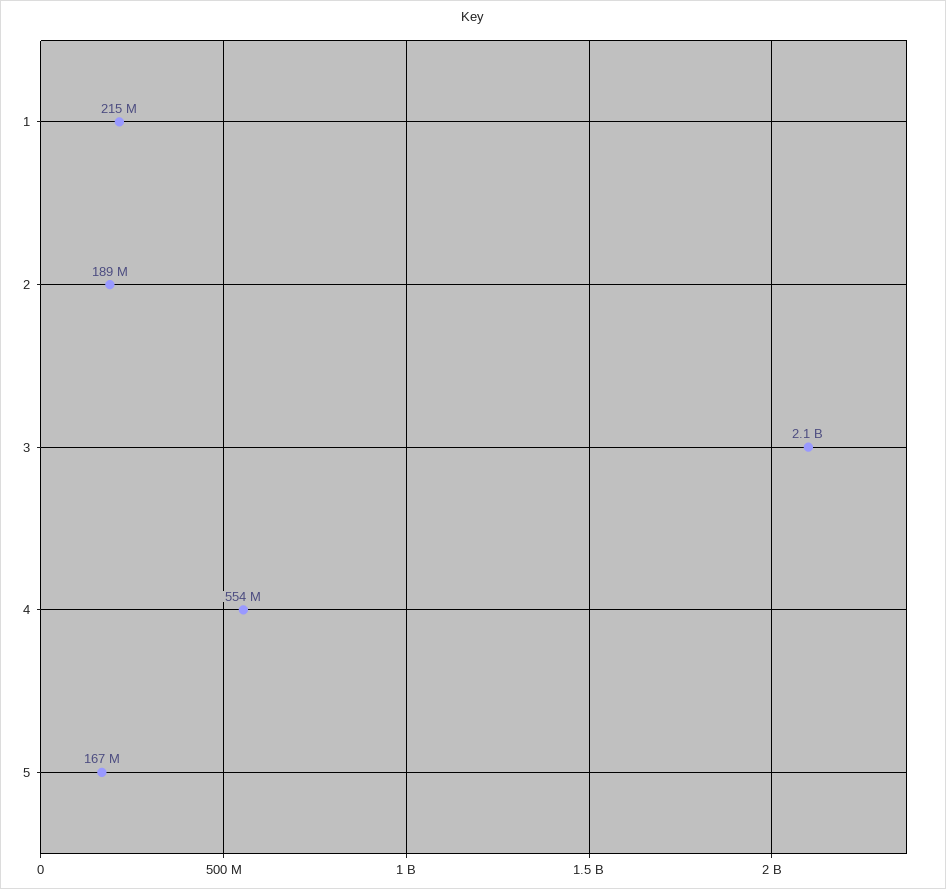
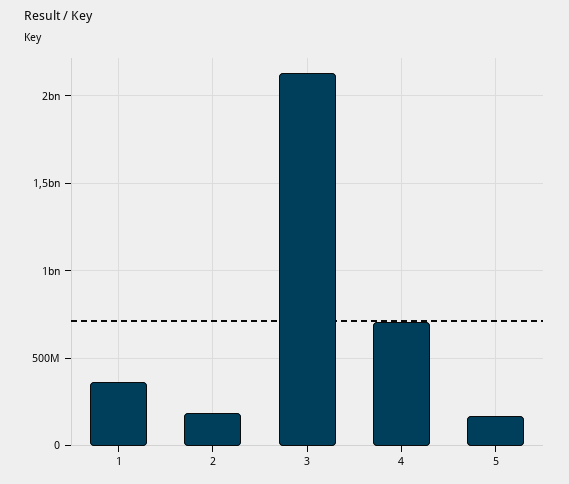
  {
-   "1": 215000000,
+   "1": 350000000,
    "2": 189000000,
    "3": 2100000000,
-   "4": 554000000,
+   "4": 700000000,
    "5": 167000000
  }

